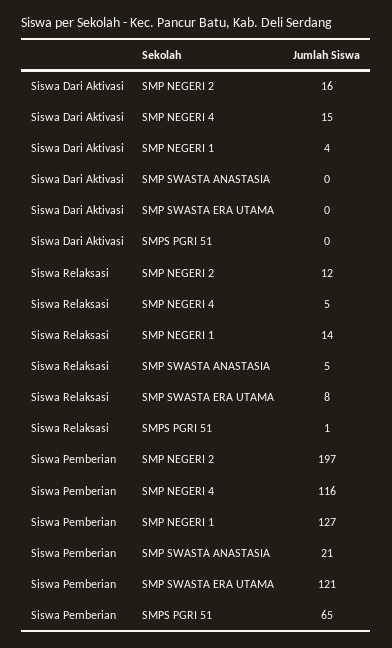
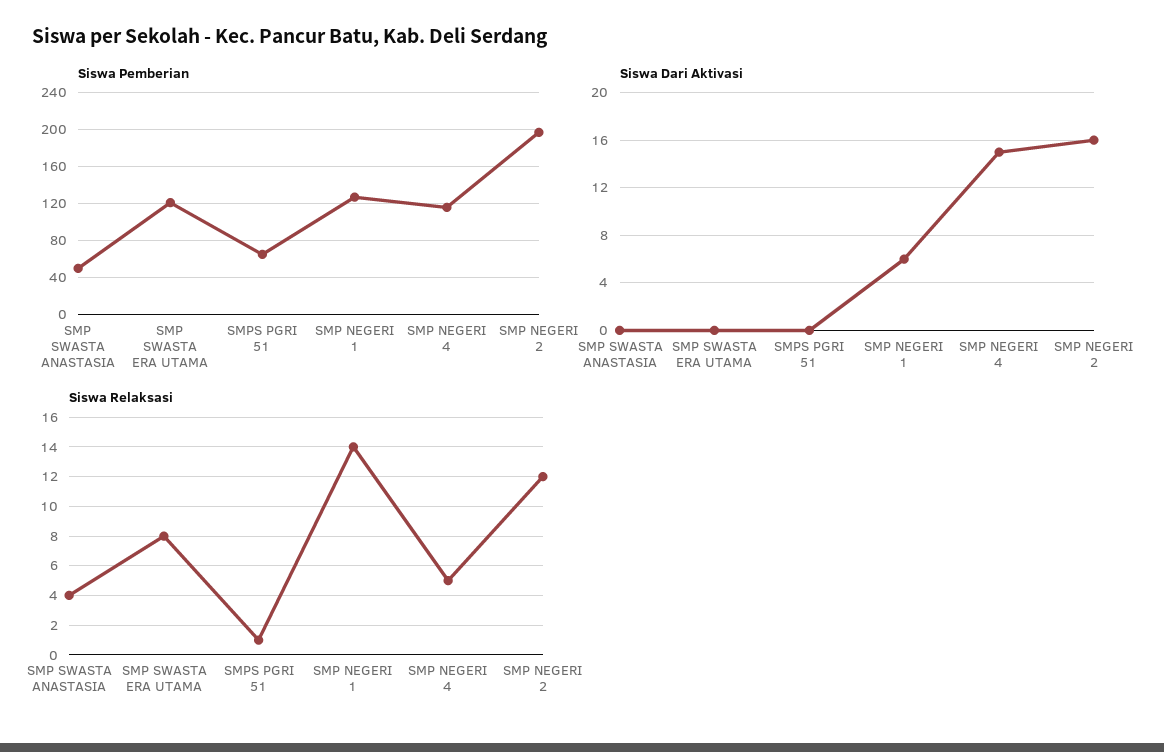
  {
    "Siswa Dari Aktivasi": {
      "SMP NEGERI 2": 16,
      "SMP NEGERI 4": 15,
-     "SMP NEGERI 1": 4,
+     "SMP NEGERI 1": 6,
      "SMP SWASTA ANASTASIA": 0,
      "SMP SWASTA ERA UTAMA": 0,
      "SMPS PGRI 51": 0
    },
    "Siswa Relaksasi": {
      "SMP NEGERI 2": 12,
      "SMP NEGERI 4": 5,
      "SMP NEGERI 1": 14,
-     "SMP SWASTA ANASTASIA": 5,
+     "SMP SWASTA ANASTASIA": 4,
      "SMP SWASTA ERA UTAMA": 8,
      "SMPS PGRI 51": 1
    },
    "Siswa Pemberian": {
      "SMP NEGERI 2": 197,
      "SMP NEGERI 4": 116,
      "SMP NEGERI 1": 127,
-     "SMP SWASTA ANASTASIA": 21,
+     "SMP SWASTA ANASTASIA": 50,
      "SMP SWASTA ERA UTAMA": 121,
      "SMPS PGRI 51": 65
    }
  }

